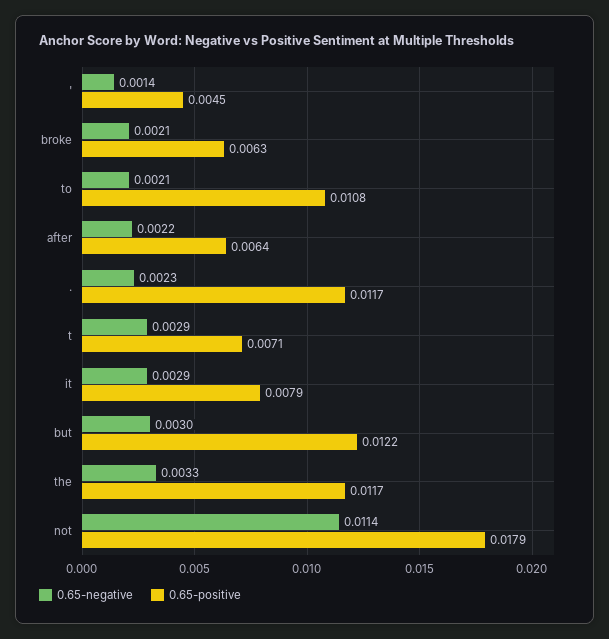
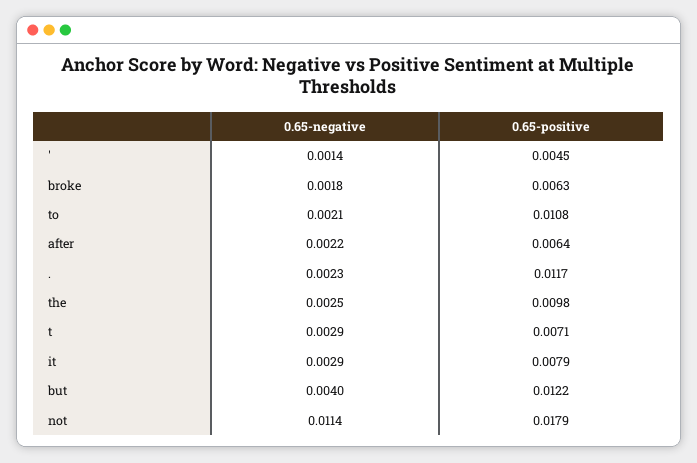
  {
    "0.65-negative": {
      "'": 0.0014,
-     "broke": 0.0021,
+     "broke": 0.0018,
      "to": 0.0021,
      "after": 0.0022,
      ".": 0.0023,
      "t": 0.0029,
      "it": 0.0029,
-     "but": 0.003,
+     "but": 0.004,
-     "the": 0.0033,
+     "the": 0.0025,
      "not": 0.0114
    },
    "0.65-positive": {
      "'": 0.0045,
      "broke": 0.0063,
      "to": 0.0108,
      "after": 0.0064,
      ".": 0.0117,
      "t": 0.0071,
      "it": 0.0079,
      "but": 0.0122,
-     "the": 0.0117,
+     "the": 0.0098,
      "not": 0.0179
    }
  }

